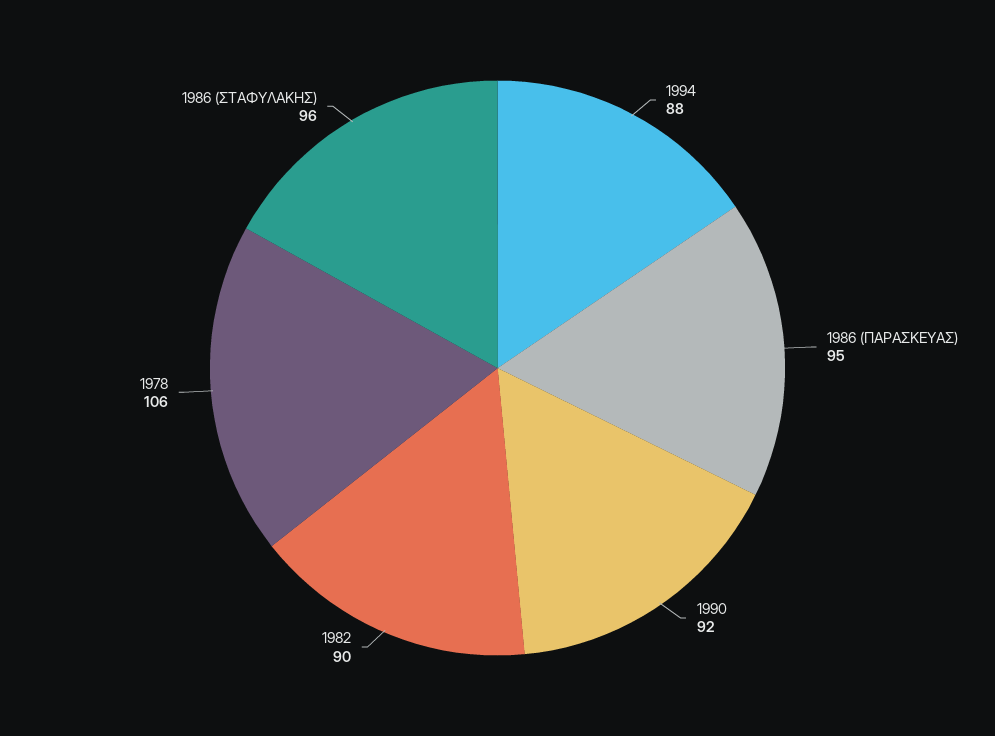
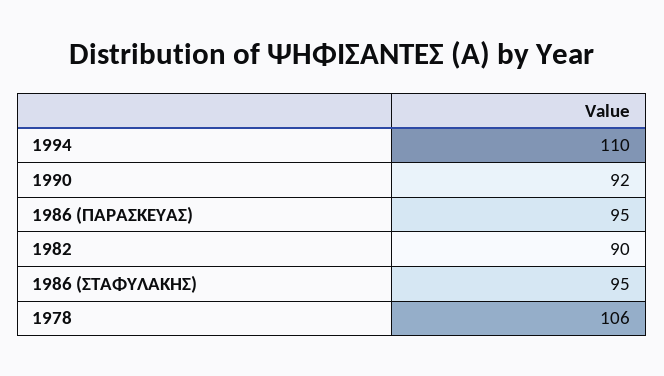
  {
-   "1994": 88,
+   "1994": 110,
    "1986 (ΠΑΡΑΣΚΕΥΑΣ)": 95,
    "1990": 92,
    "1982": 90,
    "1978": 106,
-   "1986 (ΣΤΑΦΥΛΑΚΗΣ)": 96
+   "1986 (ΣΤΑΦΥΛΑΚΗΣ)": 95
  }

